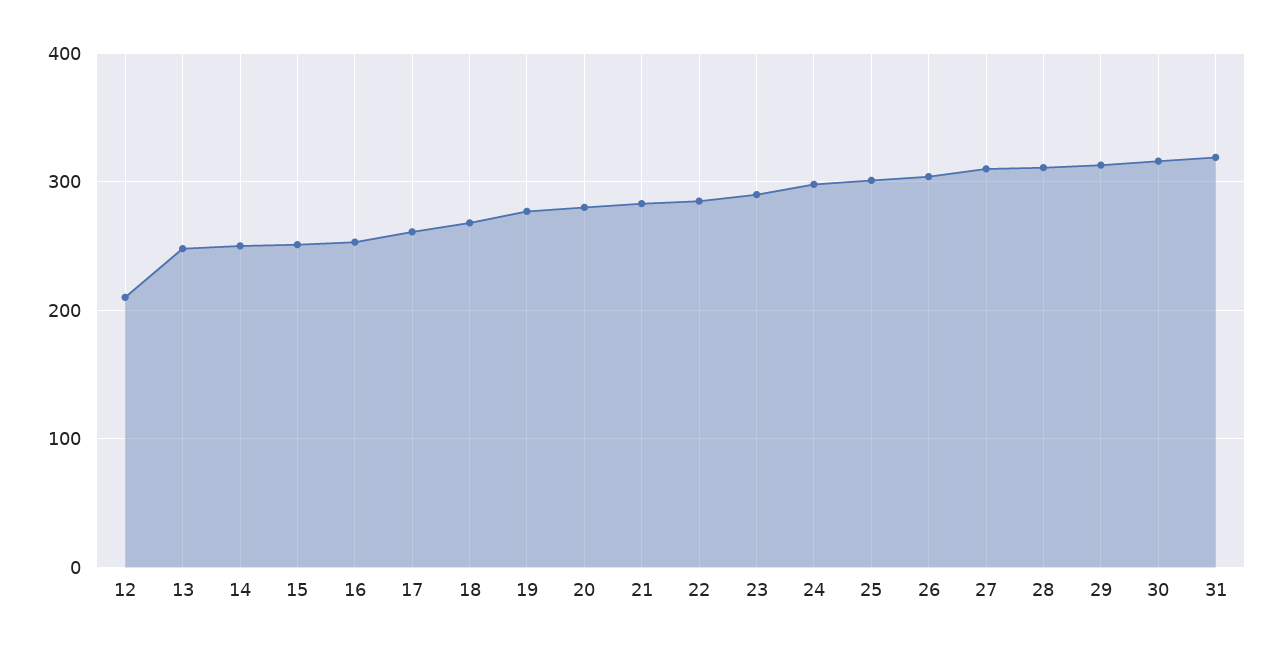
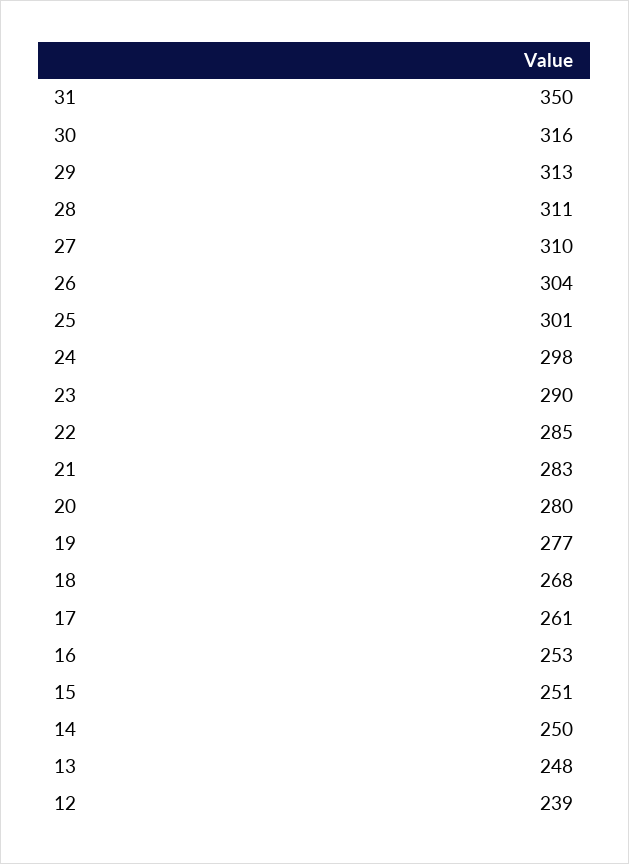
  {
-   "12": 210,
+   "12": 239,
    "13": 248,
    "14": 250,
    "15": 251,
    "16": 253,
    "17": 261,
    "18": 268,
    "19": 277,
    "20": 280,
    "21": 283,
    "22": 285,
    "23": 290,
    "24": 298,
    "25": 301,
    "26": 304,
    "27": 310,
    "28": 311,
    "29": 313,
    "30": 316,
-   "31": 320
+   "31": 350
  }

